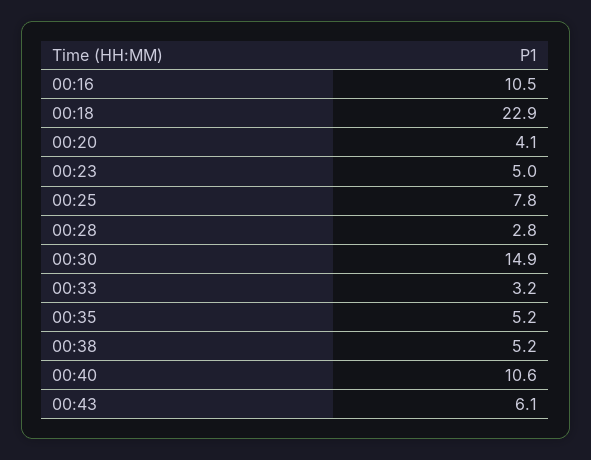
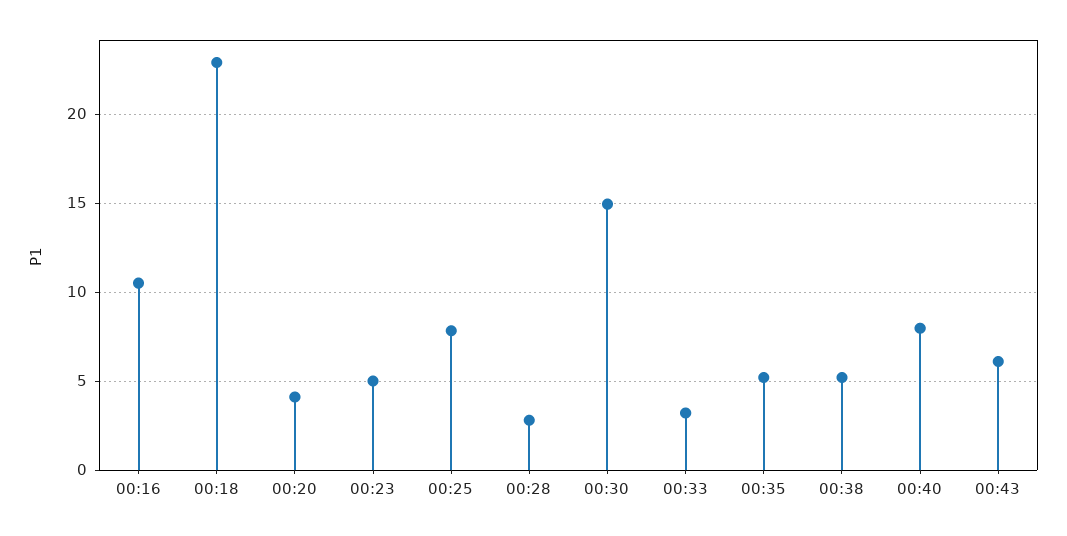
  {
    "00:16": 10.5,
    "00:18": 22.9,
    "00:20": 4.1,
    "00:23": 5,
    "00:25": 7.8,
    "00:28": 2.8,
    "00:30": 14.9,
    "00:33": 3.2,
    "00:35": 5.2,
    "00:38": 5.2,
-   "00:40": 10.6,
+   "00:40": 8,
    "00:43": 6.1
  }

